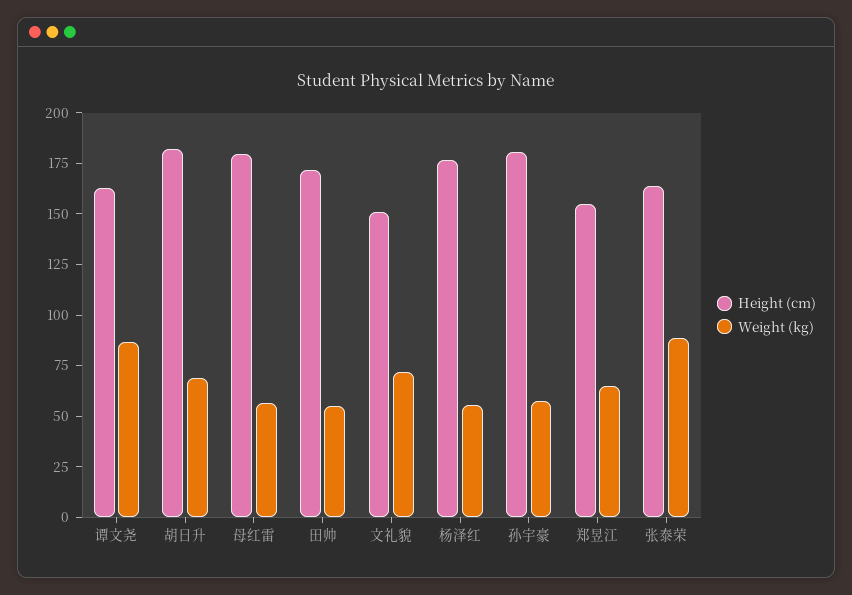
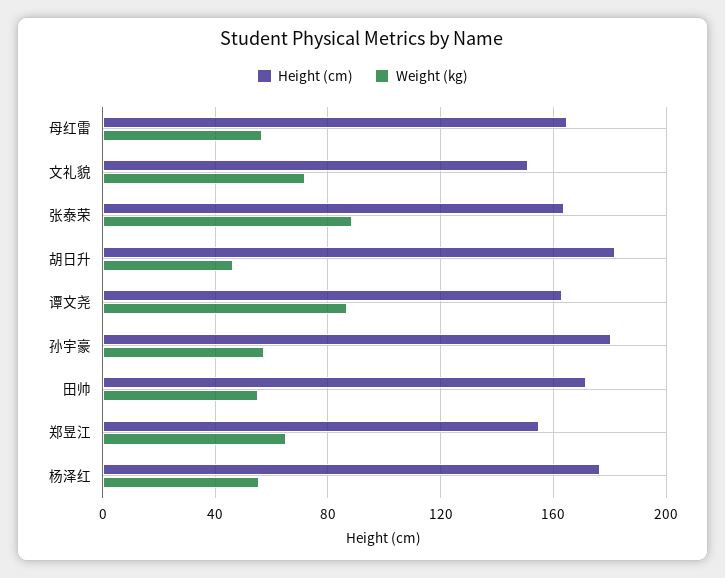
  {
    "Height (cm)": {
      "谭文尧": 165,
      "胡日升": 180,
-     "母红雷": 180,
+     "母红雷": 165,
      "田帅": 170,
      "文礼貌": 150,
      "杨泽红": 175,
      "孙宇豪": 180,
      "郑昱江": 155,
      "张泰荣": 165
    },
    "Weight (kg)": {
      "谭文尧": 85,
-     "胡日升": 70,
+     "胡日升": 45,
      "母红雷": 55,
      "田帅": 55,
      "文礼貌": 70,
      "杨泽红": 55,
      "孙宇豪": 55,
      "郑昱江": 65,
      "张泰荣": 90
    }
  }

